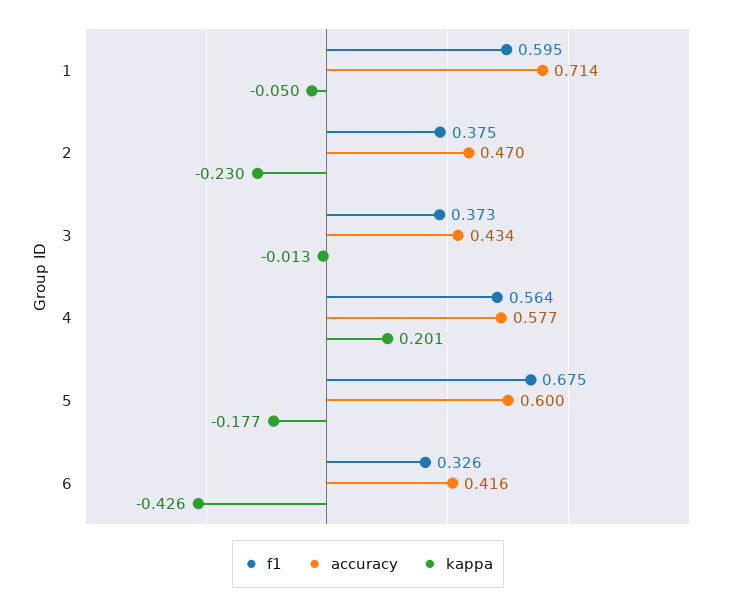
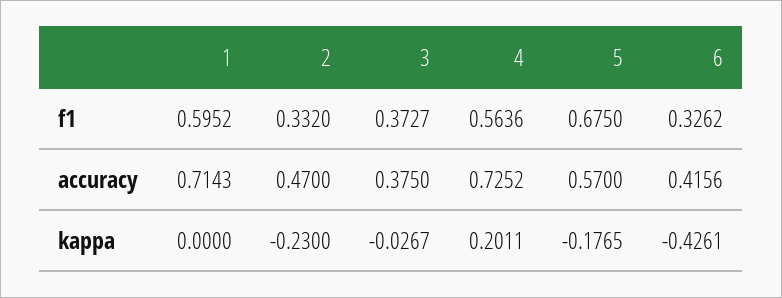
  {
    "f1": {
      "1": 0.5952,
-     "2": 0.375,
+     "2": 0.332,
      "3": 0.3727,
      "4": 0.5636,
      "5": 0.675,
      "6": 0.3262
    },
    "accuracy": {
      "1": 0.7143,
      "2": 0.47,
-     "3": 0.434,
+     "3": 0.375,
-     "4": 0.577,
+     "4": 0.7252,
-     "5": 0.6,
+     "5": 0.57,
      "6": 0.4156
    },
    "kappa": {
-     "1": -0.05,
+     "1": 0,
      "2": -0.23,
-     "3": -0.013,
+     "3": -0.0267,
      "4": 0.2011,
      "5": -0.1765,
      "6": -0.4261
    }
  }

